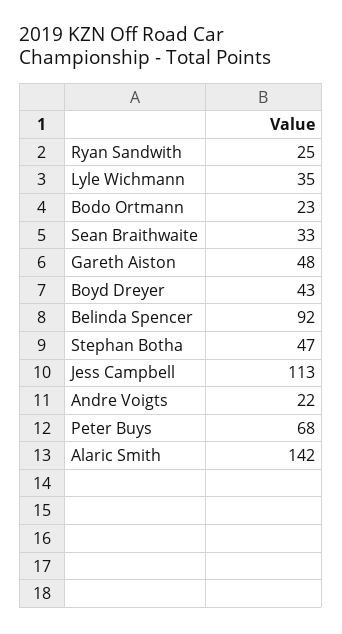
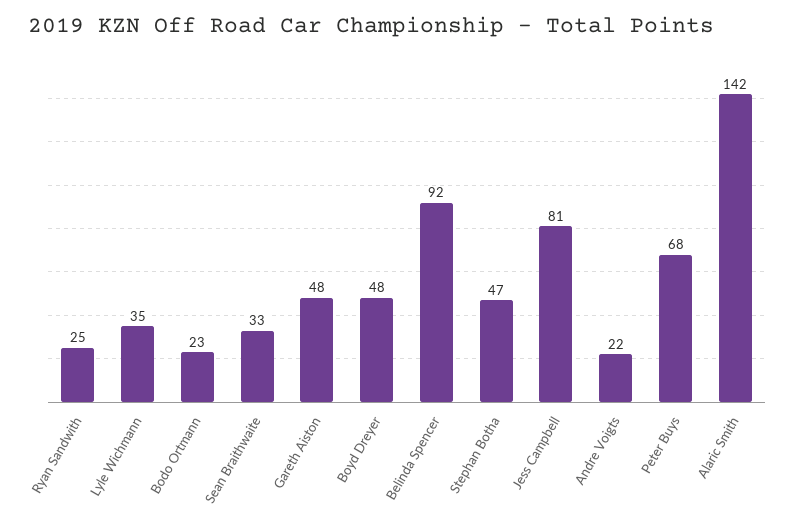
  {
    "Ryan Sandwith": 25,
    "Lyle Wichmann": 35,
    "Bodo Ortmann": 23,
    "Sean Braithwaite": 33,
    "Gareth Aiston": 48,
-   "Boyd Dreyer": 43,
+   "Boyd Dreyer": 48,
    "Belinda Spencer": 92,
    "Stephan Botha": 47,
-   "Jess Campbell": 113,
+   "Jess Campbell": 81,
    "Andre Voigts": 22,
    "Peter Buys": 68,
    "Alaric Smith": 142
  }

